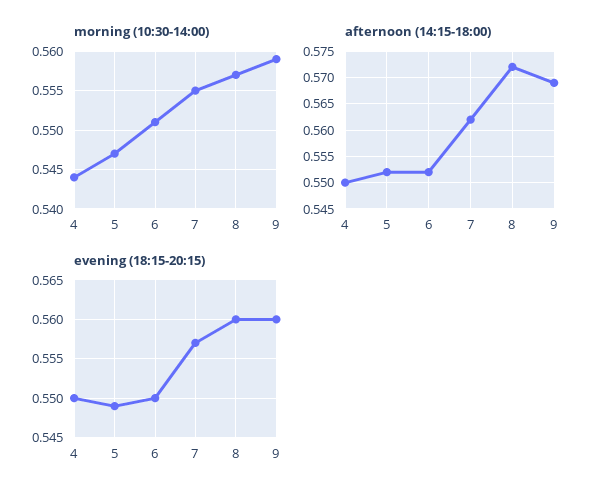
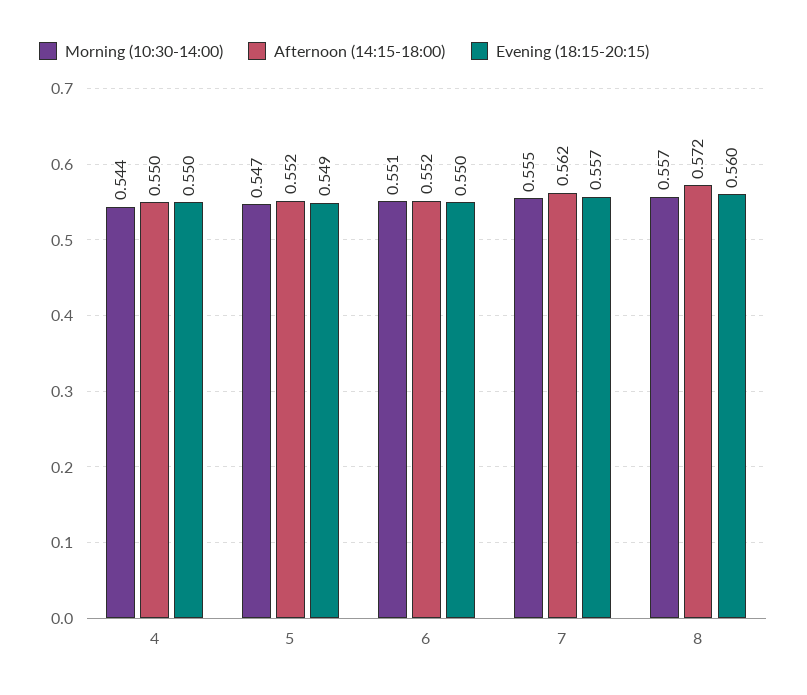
  {
    "morning (10:30-14:00)": {
      "4": 0.544,
      "5": 0.547,
      "6": 0.551,
      "7": 0.555,
-     "8": 0.557,
+     "8": 0.557
-     "9": 0.559
    },
    "afternoon (14:15-18:00)": {
      "4": 0.55,
      "5": 0.552,
      "6": 0.552,
      "7": 0.562,
-     "8": 0.572,
+     "8": 0.572
-     "9": 0.57
    },
    "evening (18:15-20:15)": {
      "4": 0.55,
      "5": 0.549,
      "6": 0.55,
      "7": 0.557,
-     "8": 0.56,
+     "8": 0.56
-     "9": 0.56
    }
  }

